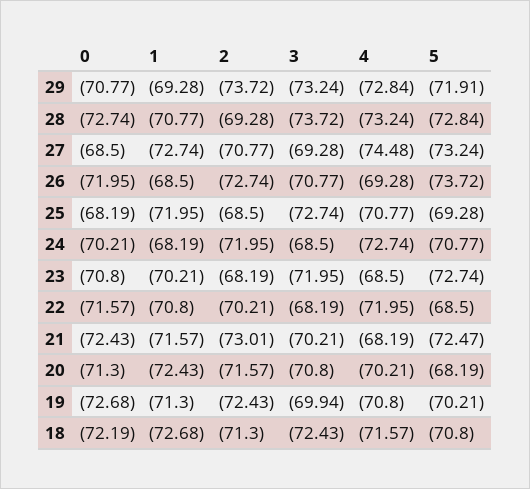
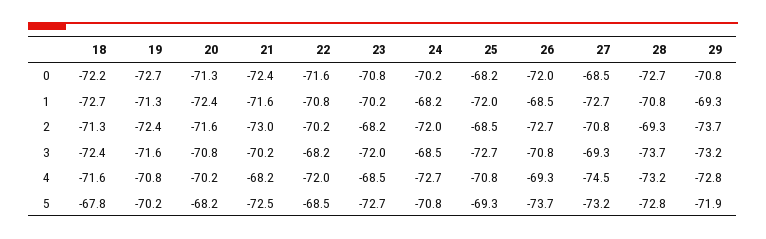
  {
    "0": {
      "29": -70.77,
      "28": -72.74,
      "27": -68.5,
      "26": -71.95,
      "25": -68.19,
      "24": -70.21,
      "23": -70.8,
      "22": -71.57,
      "21": -72.43,
      "20": -71.3,
      "19": -72.68,
      "18": -72.19
    },
    "1": {
      "29": -69.28,
      "28": -70.77,
      "27": -72.74,
      "26": -68.5,
      "25": -71.95,
      "24": -68.19,
      "23": -70.21,
      "22": -70.8,
      "21": -71.57,
      "20": -72.43,
      "19": -71.3,
      "18": -72.68
    },
    "2": {
      "29": -73.72,
      "28": -69.28,
      "27": -70.77,
      "26": -72.74,
      "25": -68.5,
      "24": -71.95,
      "23": -68.19,
      "22": -70.21,
      "21": -73.01,
      "20": -71.57,
      "19": -72.43,
      "18": -71.3
    },
    "3": {
      "29": -73.24,
      "28": -73.72,
      "27": -69.28,
      "26": -70.77,
      "25": -72.74,
      "24": -68.5,
      "23": -71.95,
      "22": -68.19,
      "21": -70.21,
      "20": -70.8,
-     "19": -69.94,
+     "19": -71.6,
      "18": -72.43
    },
    "4": {
      "29": -72.84,
      "28": -73.24,
      "27": -74.48,
      "26": -69.28,
      "25": -70.77,
      "24": -72.74,
      "23": -68.5,
      "22": -71.95,
      "21": -68.19,
      "20": -70.21,
      "19": -70.8,
      "18": -71.57
    },
    "5": {
      "29": -71.91,
      "28": -72.84,
      "27": -73.24,
      "26": -73.72,
      "25": -69.28,
      "24": -70.77,
      "23": -72.74,
      "22": -68.5,
      "21": -72.47,
      "20": -68.19,
      "19": -70.21,
-     "18": -70.8
+     "18": -67.8
    }
  }

